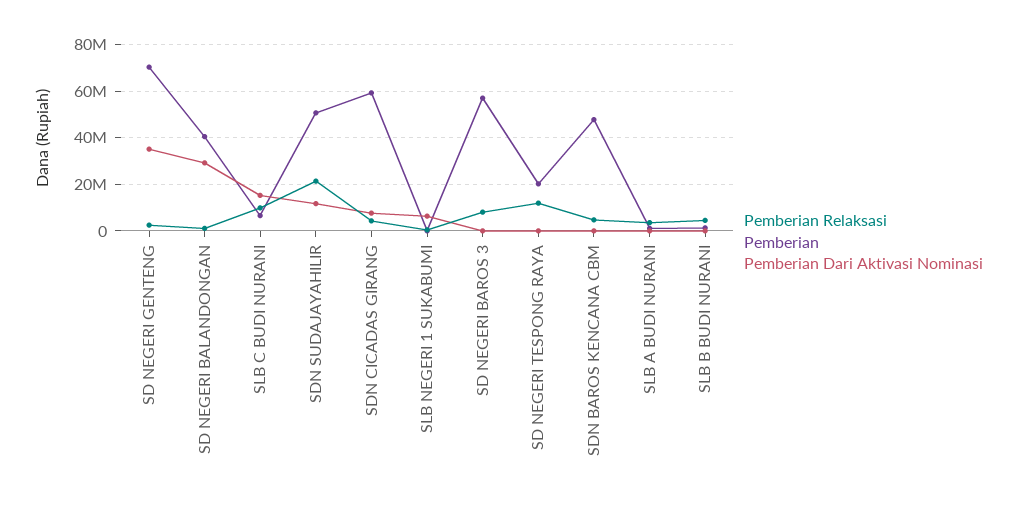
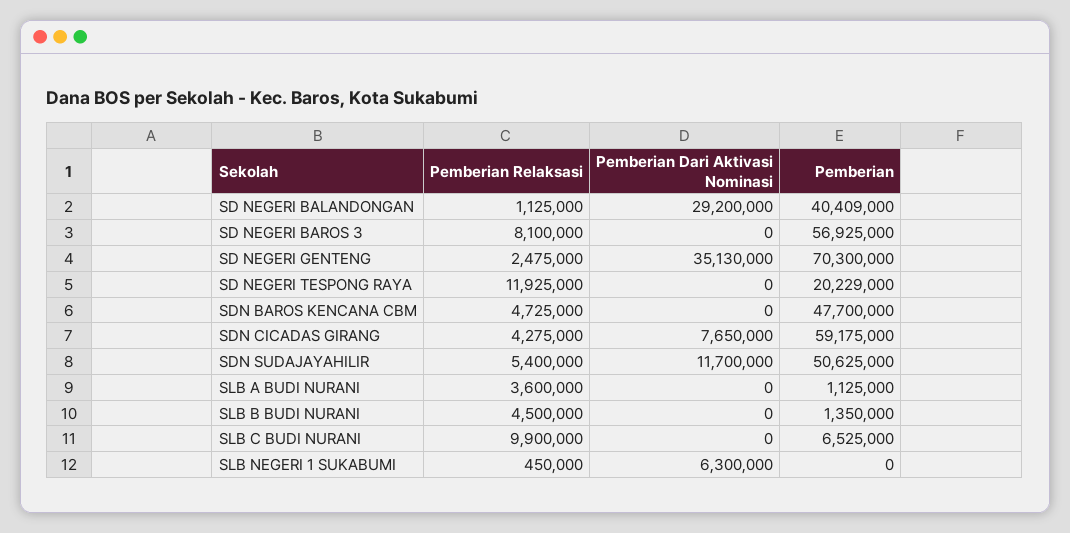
  {
    "Pemberian Relaksasi": {
      "SD NEGERI GENTENG": 2475000,
      "SD NEGERI BALANDONGAN": 1125000,
      "SLB C BUDI NURANI": 9900000,
-     "SDN SUDAJAYAHILIR": 20000000,
+     "SDN SUDAJAYAHILIR": 5400000,
      "SDN CICADAS GIRANG": 4275000,
      "SLB NEGERI 1 SUKABUMI": 450000,
      "SD NEGERI BAROS 3": 8100000,
      "SD NEGERI TESPONG RAYA": 11925000,
      "SDN BAROS KENCANA CBM": 4725000,
      "SLB A BUDI NURANI": 3600000,
      "SLB B BUDI NURANI": 4500000
    },
    "Pemberian": {
      "SD NEGERI GENTENG": 70300000,
      "SD NEGERI BALANDONGAN": 40409000,
      "SLB C BUDI NURANI": 6525000,
      "SDN SUDAJAYAHILIR": 50625000,
      "SDN CICADAS GIRANG": 59175000,
      "SLB NEGERI 1 SUKABUMI": 0,
      "SD NEGERI BAROS 3": 56925000,
      "SD NEGERI TESPONG RAYA": 20229000,
      "SDN BAROS KENCANA CBM": 47700000,
      "SLB A BUDI NURANI": 1125000,
      "SLB B BUDI NURANI": 1350000
    },
    "Pemberian Dari Aktivasi Nominasi": {
      "SD NEGERI GENTENG": 35130000,
      "SD NEGERI BALANDONGAN": 29200000,
-     "SLB C BUDI NURANI": 15000000,
+     "SLB C BUDI NURANI": 0,
      "SDN SUDAJAYAHILIR": 11700000,
      "SDN CICADAS GIRANG": 7650000,
      "SLB NEGERI 1 SUKABUMI": 6300000,
      "SD NEGERI BAROS 3": 0,
      "SD NEGERI TESPONG RAYA": 0,
      "SDN BAROS KENCANA CBM": 0,
      "SLB A BUDI NURANI": 0,
      "SLB B BUDI NURANI": 0
    }
  }

